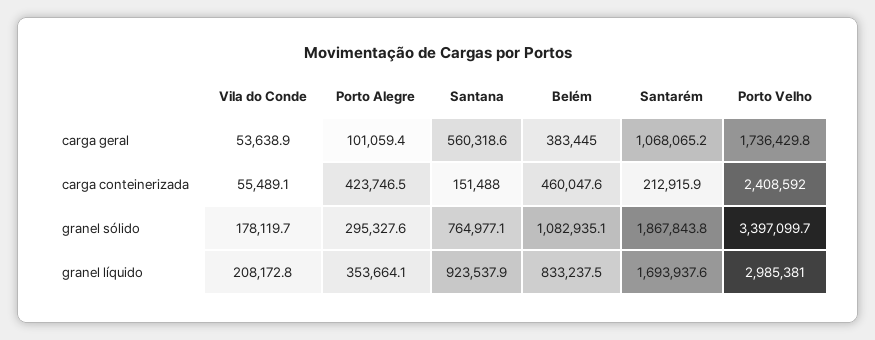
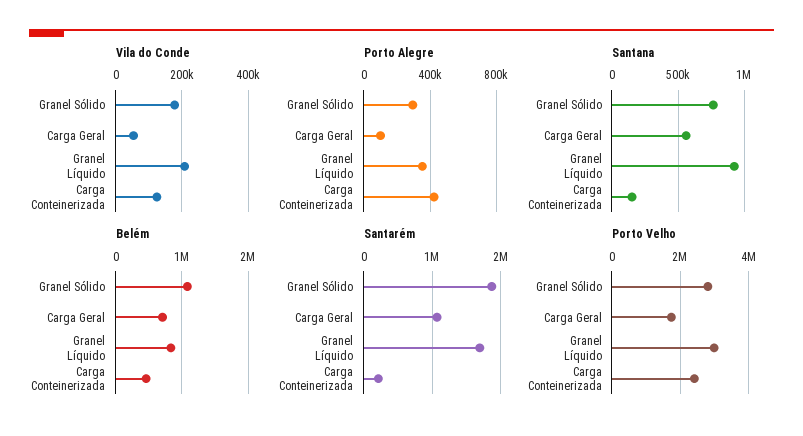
  {
    "Vila do Conde": {
      "carga geral": 53638.9,
-     "carga conteinerizada": 55489.1,
+     "carga conteinerizada": 120000,
      "granel sólido": 178119.7,
      "granel líquido": 208172.8
    },
    "Porto Alegre": {
      "carga geral": 101059.4,
      "carga conteinerizada": 423746.5,
      "granel sólido": 295327.6,
      "granel líquido": 353664.1
    },
    "Santana": {
      "carga geral": 560318.6,
      "carga conteinerizada": 151488,
      "granel sólido": 764977.1,
      "granel líquido": 923537.9
    },
    "Belém": {
-     "carga geral": 383445,
+     "carga geral": 700000,
      "carga conteinerizada": 460047.6,
      "granel sólido": 1082935.1,
      "granel líquido": 833237.5
    },
    "Santarém": {
      "carga geral": 1068065.2,
      "carga conteinerizada": 212915.9,
      "granel sólido": 1867843.8,
      "granel líquido": 1693937.6
    },
    "Porto Velho": {
      "carga geral": 1736429.8,
      "carga conteinerizada": 2408592,
-     "granel sólido": 3397099.7,
+     "granel sólido": 2800000,
      "granel líquido": 2985381
    }
  }

